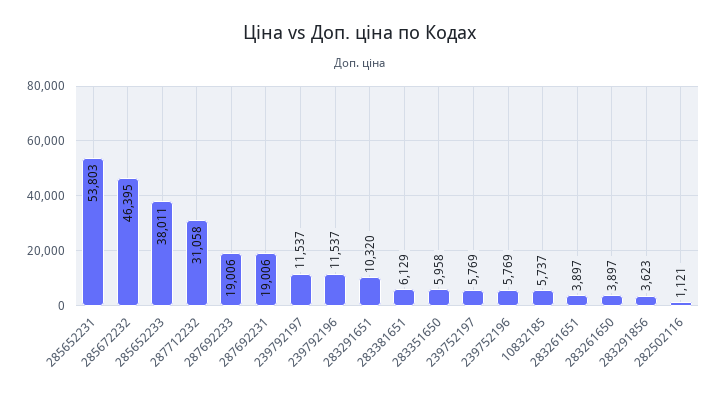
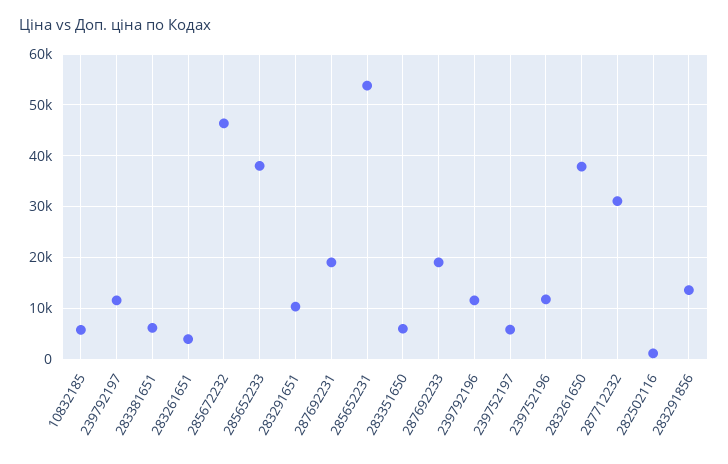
  {
    "285652231": 53803,
    "285672232": 46395,
    "285652233": 38011,
    "287712232": 31058,
    "287692233": 19006,
    "287692231": 19006,
    "239792197": 11537,
    "239792196": 11537,
    "283291651": 10320,
    "283381651": 6129,
    "283351650": 5958,
    "239752197": 5769,
-   "239752196": 5769,
+   "239752196": 12000,
    "10832185": 5737,
    "283261651": 3897,
-   "283261650": 3897,
+   "283261650": 38000,
-   "283291856": 3623,
+   "283291856": 14000,
    "282502116": 1121
  }

